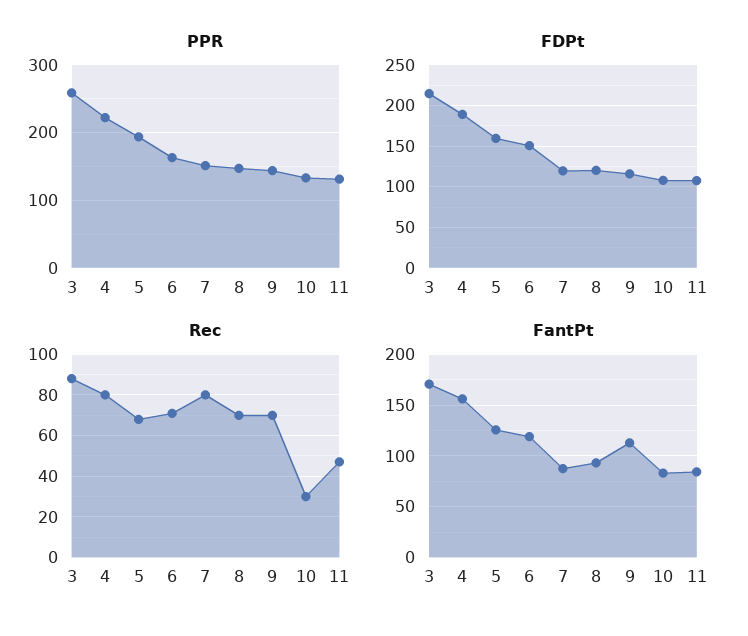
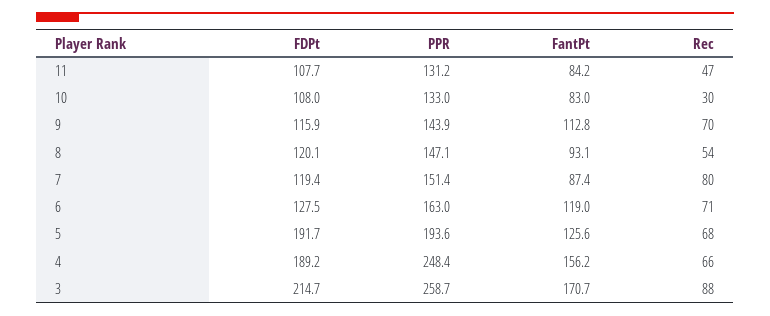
  {
    "PPR": {
      "3": 258.7,
-     "4": 220,
+     "4": 248.4,
      "5": 193.6,
      "6": 163,
      "7": 151.4,
      "8": 147.1,
      "9": 143.9,
      "10": 133,
      "11": 131.2
    },
    "FDPt": {
      "3": 214.7,
      "4": 189.2,
-     "5": 160,
+     "5": 191.7,
-     "6": 150,
+     "6": 127.5,
      "7": 119.4,
      "8": 120.1,
      "9": 115.9,
      "10": 108,
      "11": 107.7
    },
    "Rec": {
      "3": 88,
-     "4": 80,
+     "4": 66,
      "5": 68,
      "6": 71,
      "7": 80,
-     "8": 70,
+     "8": 54,
      "9": 70,
      "10": 30,
      "11": 47
    },
    "FantPt": {
      "3": 170.7,
      "4": 156.2,
      "5": 125.6,
      "6": 119,
      "7": 87.4,
      "8": 93.1,
      "9": 112.8,
      "10": 83,
      "11": 84.2
    }
  }

